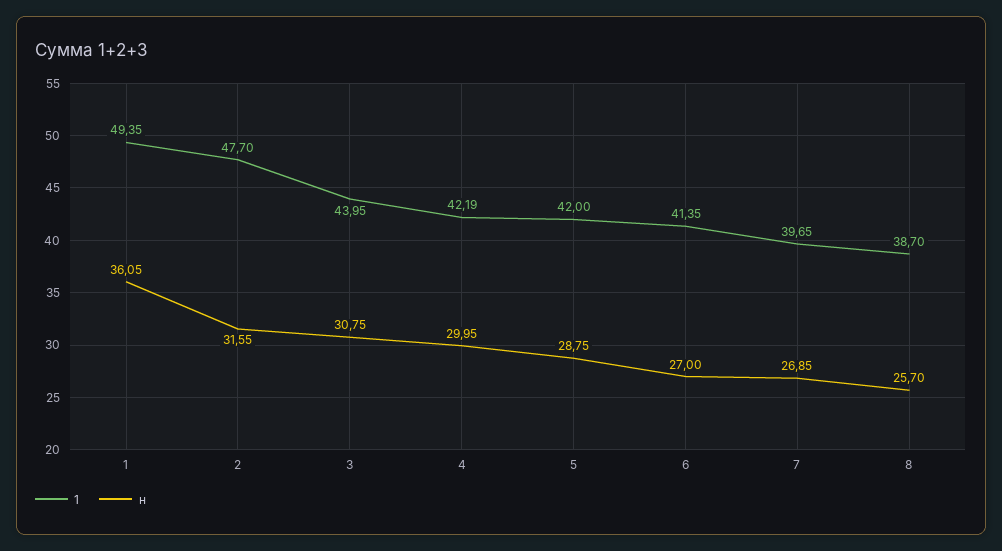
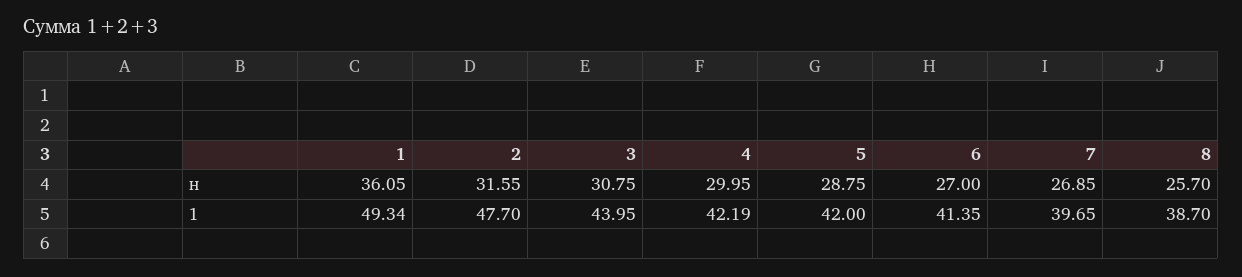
  {
    "1": {
-     "1": 49.35,
+     "1": 49.34,
      "2": 47.7,
      "3": 43.95,
      "4": 42.19,
      "5": 42,
      "6": 41.35,
      "7": 39.65,
      "8": 38.7
    },
    "н": {
      "1": 36.05,
      "2": 31.55,
      "3": 30.75,
      "4": 29.95,
      "5": 28.75,
      "6": 27,
      "7": 26.85,
      "8": 25.7
    }
  }

